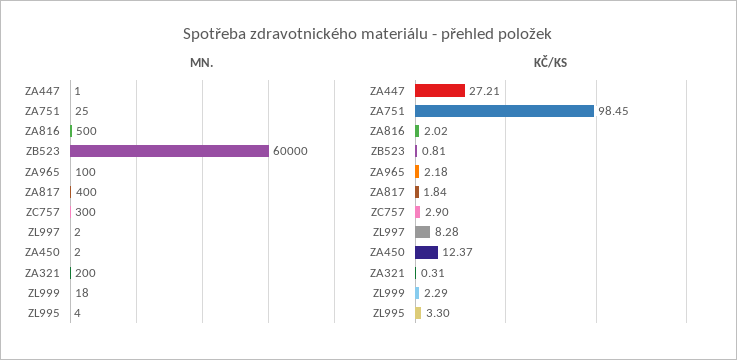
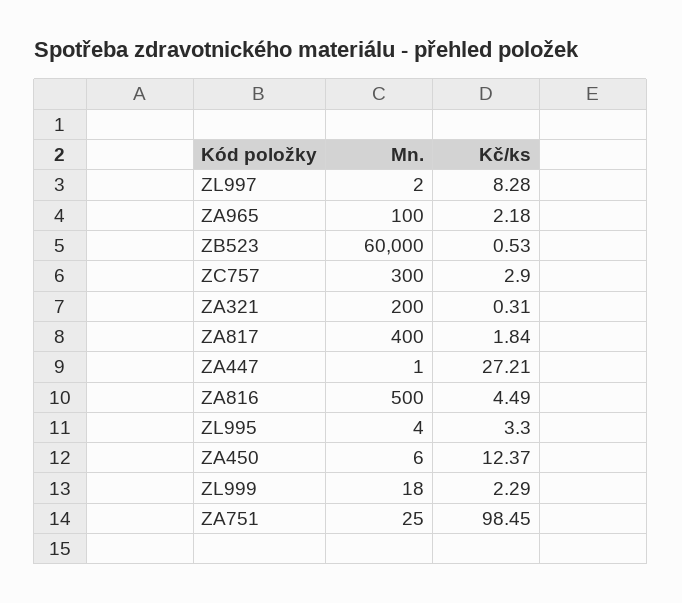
  {
    "MN.": {
      "ZA447": 1,
      "ZA751": 25,
      "ZA816": 500,
      "ZB523": 60000,
      "ZA965": 100,
      "ZA817": 400,
      "ZC757": 300,
      "ZL997": 2,
-     "ZA450": 2,
+     "ZA450": 6,
      "ZA321": 200,
      "ZL999": 18,
      "ZL995": 4
    },
    "KČ/KS": {
      "ZA447": 27.21,
      "ZA751": 98.45,
-     "ZA816": 2.02,
+     "ZA816": 4.49,
-     "ZB523": 0.81,
+     "ZB523": 0.53,
      "ZA965": 2.18,
      "ZA817": 1.84,
      "ZC757": 2.9,
      "ZL997": 8.28,
      "ZA450": 12.37,
      "ZA321": 0.31,
      "ZL999": 2.29,
      "ZL995": 3.3
    }
  }

